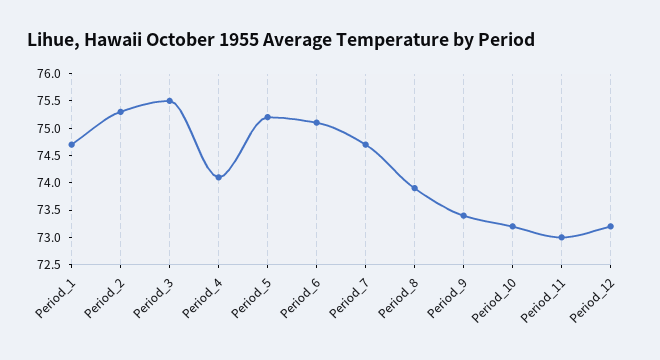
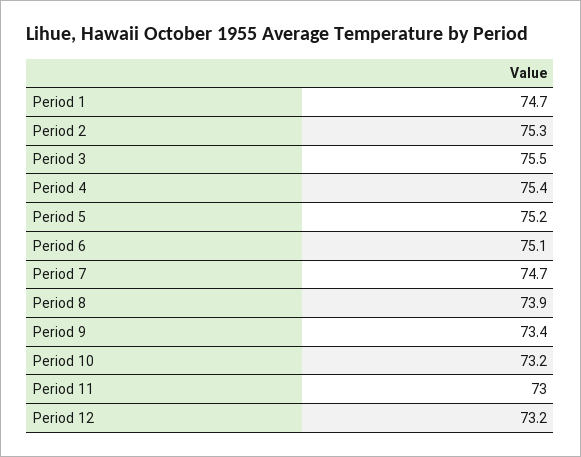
  {
    "Period_1": 74.7,
    "Period_2": 75.3,
    "Period_3": 75.5,
-   "Period_4": 74,
+   "Period_4": 75.4,
    "Period_5": 75.2,
    "Period_6": 75.1,
    "Period_7": 74.7,
    "Period_8": 73.9,
    "Period_9": 73.4,
    "Period_10": 73.2,
    "Period_11": 73,
    "Period_12": 73.2
  }

